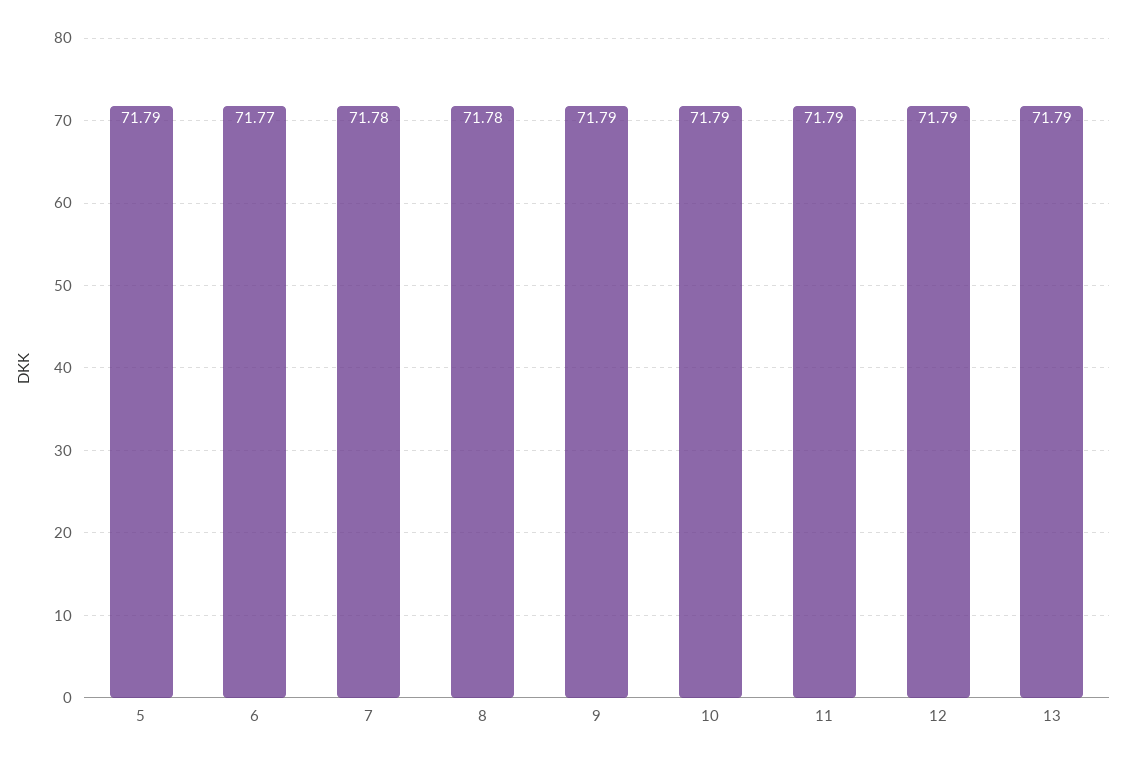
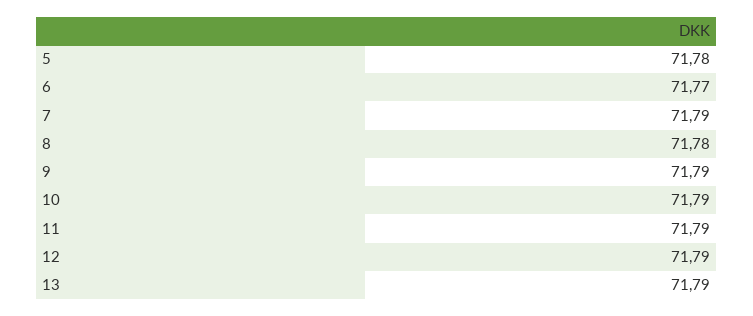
  {
-   "5": 71.79,
+   "5": 71.78,
    "6": 71.77,
-   "7": 71.78,
+   "7": 71.79,
    "8": 71.78,
    "9": 71.79,
    "10": 71.79,
    "11": 71.79,
    "12": 71.79,
    "13": 71.79
  }

